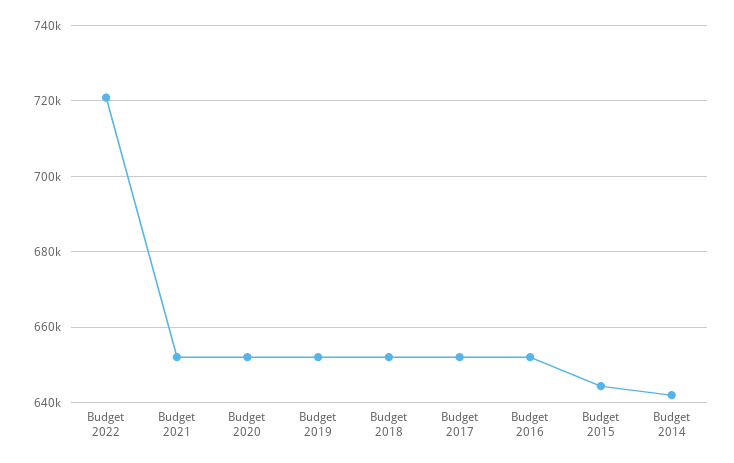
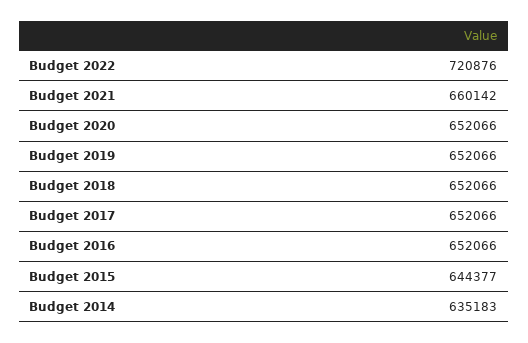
  {
    "Budget 2022": 720876,
-   "Budget 2021": 652000,
+   "Budget 2021": 660142,
    "Budget 2020": 652066,
    "Budget 2019": 652066,
    "Budget 2018": 652066,
    "Budget 2017": 652066,
    "Budget 2016": 652066,
    "Budget 2015": 644377,
-   "Budget 2014": 642000
+   "Budget 2014": 635183
  }

